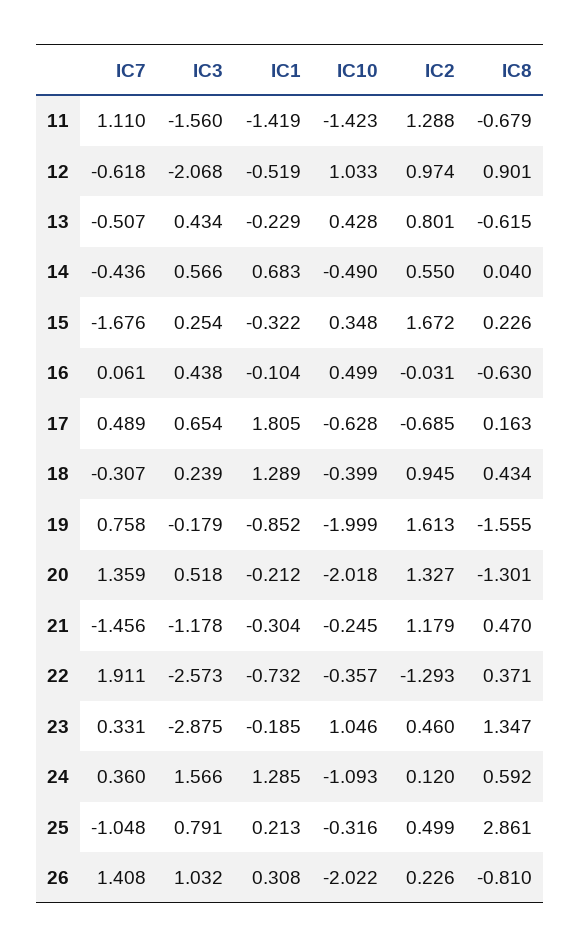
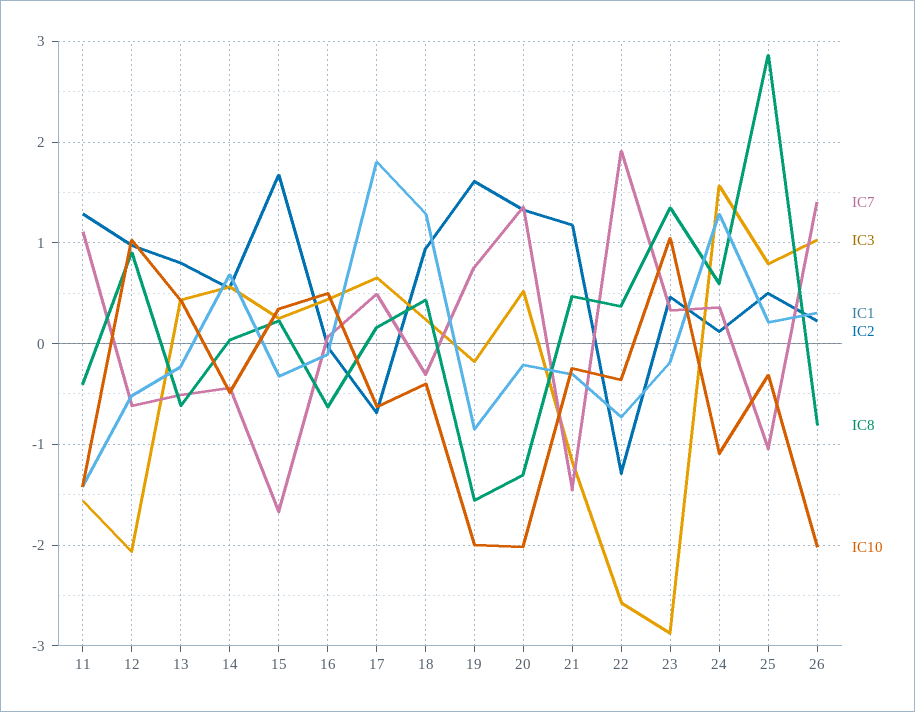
  {
    "IC7": {
      "11": 1.11,
      "12": -0.618,
      "13": -0.507,
      "14": -0.436,
      "15": -1.676,
      "16": 0.061,
      "17": 0.489,
      "18": -0.307,
      "19": 0.758,
      "20": 1.359,
      "21": -1.456,
      "22": 1.911,
      "23": 0.331,
      "24": 0.36,
      "25": -1.048,
      "26": 1.408
    },
    "IC3": {
      "11": -1.56,
      "12": -2.068,
      "13": 0.434,
      "14": 0.566,
      "15": 0.254,
      "16": 0.438,
      "17": 0.654,
      "18": 0.239,
      "19": -0.179,
      "20": 0.518,
      "21": -1.178,
      "22": -2.573,
      "23": -2.875,
      "24": 1.566,
      "25": 0.791,
      "26": 1.032
    },
    "IC1": {
      "11": -1.419,
      "12": -0.519,
      "13": -0.229,
      "14": 0.683,
      "15": -0.322,
      "16": -0.104,
      "17": 1.805,
      "18": 1.289,
      "19": -0.852,
      "20": -0.212,
      "21": -0.304,
      "22": -0.732,
      "23": -0.185,
      "24": 1.285,
      "25": 0.213,
      "26": 0.308
    },
    "IC10": {
      "11": -1.423,
      "12": 1.033,
      "13": 0.428,
      "14": -0.49,
      "15": 0.348,
      "16": 0.499,
      "17": -0.628,
      "18": -0.399,
      "19": -1.999,
      "20": -2.018,
      "21": -0.245,
      "22": -0.357,
      "23": 1.046,
      "24": -1.093,
      "25": -0.316,
      "26": -2.022
    },
    "IC2": {
      "11": 1.288,
      "12": 0.974,
      "13": 0.801,
      "14": 0.55,
      "15": 1.672,
      "16": -0.031,
      "17": -0.685,
      "18": 0.945,
      "19": 1.613,
      "20": 1.327,
      "21": 1.179,
      "22": -1.293,
      "23": 0.46,
      "24": 0.12,
      "25": 0.499,
      "26": 0.226
    },
    "IC8": {
-     "11": -0.679,
+     "11": -0.4,
      "12": 0.901,
      "13": -0.615,
      "14": 0.04,
      "15": 0.226,
      "16": -0.63,
      "17": 0.163,
      "18": 0.434,
      "19": -1.555,
      "20": -1.301,
      "21": 0.47,
      "22": 0.371,
      "23": 1.347,
      "24": 0.592,
      "25": 2.861,
      "26": -0.81
    }
  }

